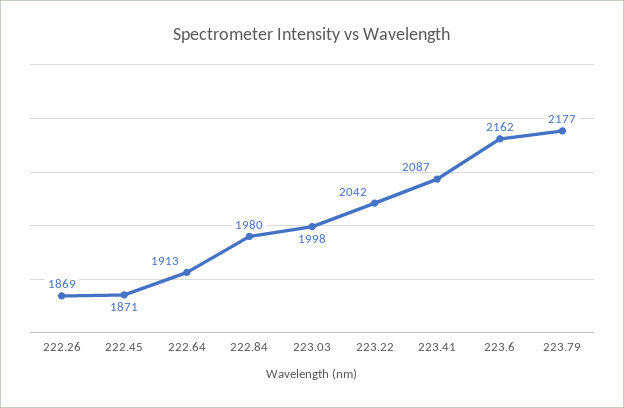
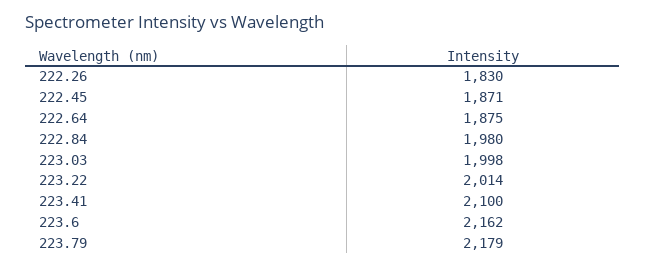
  {
-   "222.26": 1869,
+   "222.26": 1830,
    "222.45": 1871,
-   "222.64": 1913,
+   "222.64": 1875,
    "222.84": 1980,
    "223.03": 1998,
-   "223.22": 2042,
+   "223.22": 2014,
-   "223.41": 2087,
+   "223.41": 2100,
    "223.6": 2162,
-   "223.79": 2177
+   "223.79": 2179
  }

